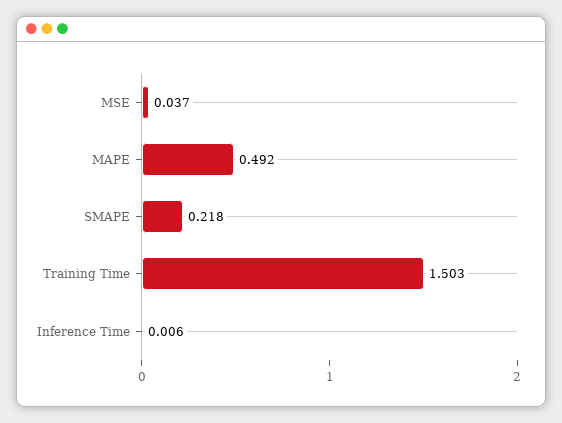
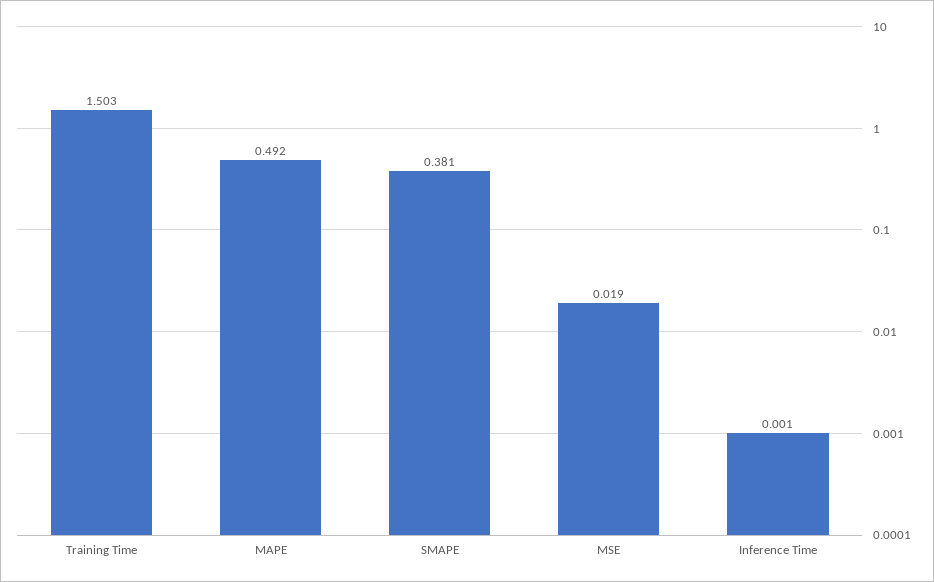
  {
-   "MSE": 0.037,
+   "MSE": 0.019,
    "MAPE": 0.492,
-   "SMAPE": 0.218,
+   "SMAPE": 0.381,
    "Training Time": 1.503,
-   "Inference Time": 0.006
+   "Inference Time": 0.001
  }

